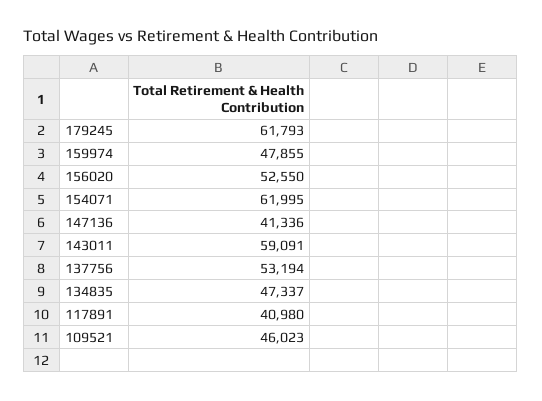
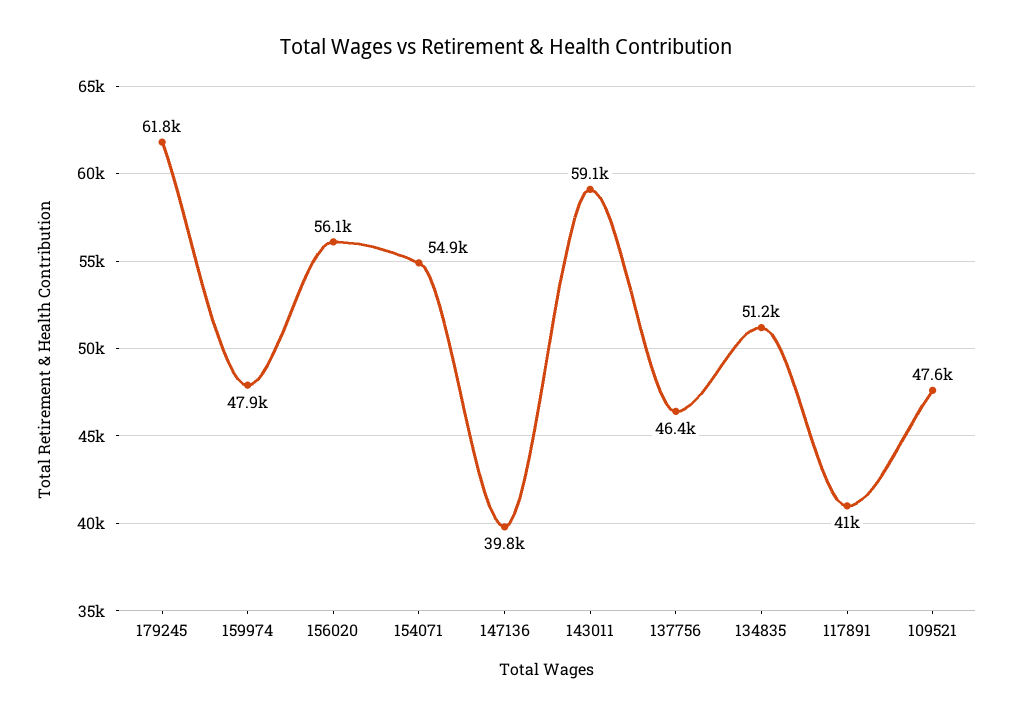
  {
    "179245": 61793,
    "159974": 47855,
-   "156020": 52550,
+   "156020": 56100,
-   "154071": 61995,
+   "154071": 54900,
-   "147136": 41336,
+   "147136": 39800,
    "143011": 59091,
-   "137756": 53194,
+   "137756": 46400,
-   "134835": 47337,
+   "134835": 51200,
    "117891": 40980,
-   "109521": 46023
+   "109521": 47600
  }

